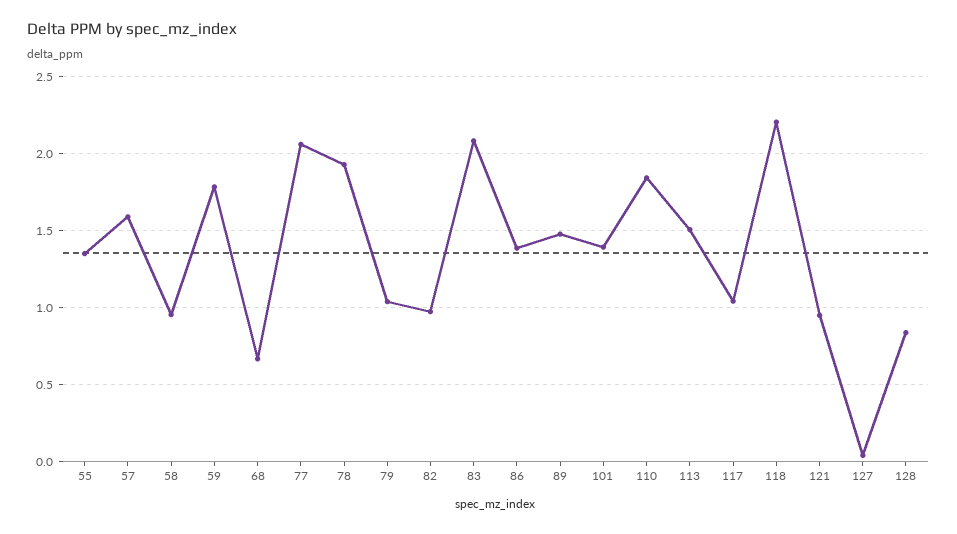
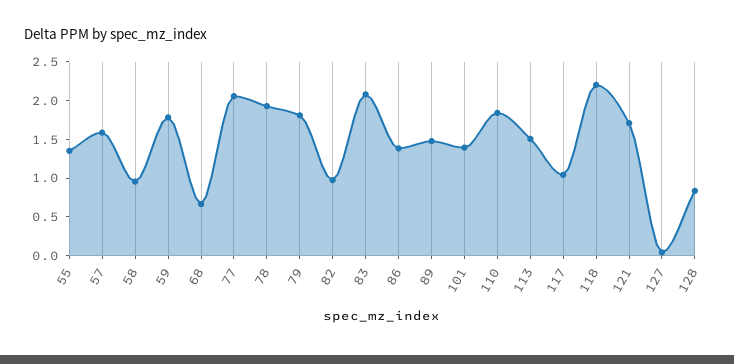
  {
    "55": 1.35,
    "57": 1.6,
    "58": 0.95,
    "59": 1.8,
    "68": 0.65,
    "77": 2.05,
    "78": 1.95,
-   "79": 1.05,
+   "79": 1.75,
    "82": 0.95,
    "83": 2.1,
    "86": 1.4,
    "89": 1.5,
    "101": 1.4,
    "110": 1.85,
    "113": 1.5,
    "117": 1.05,
    "118": 2.2,
-   "121": 0.95,
+   "121": 1.75,
    "127": 0.05,
    "128": 0.85
  }

